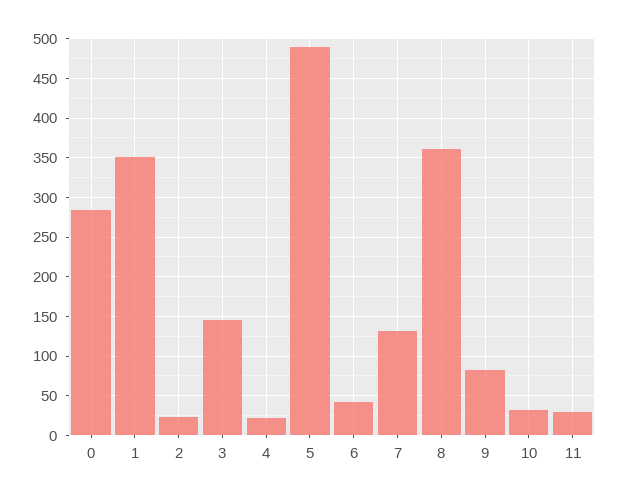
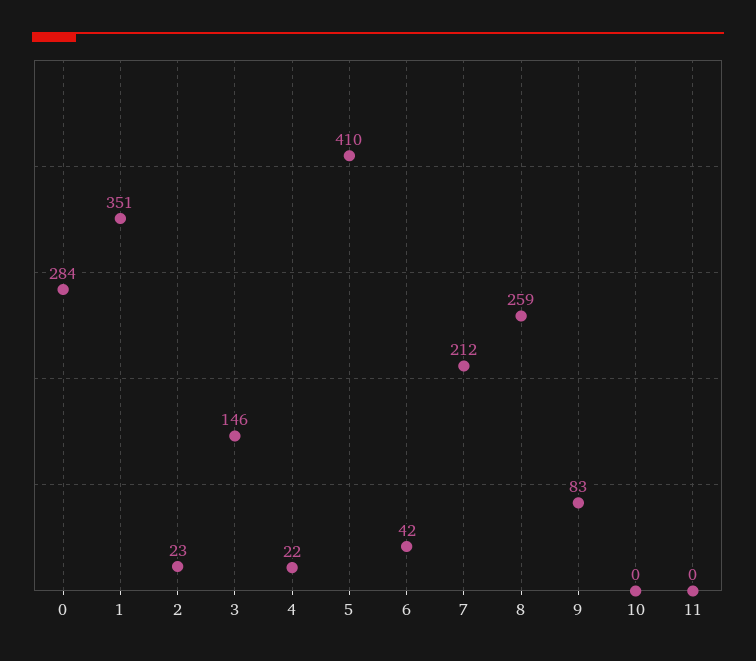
  {
    "0": 284,
    "1": 351,
    "2": 23,
    "3": 146,
    "4": 22,
-   "5": 490,
+   "5": 410,
    "6": 42,
-   "7": 130,
+   "7": 212,
-   "8": 360,
+   "8": 259,
    "9": 83,
-   "10": 30,
+   "10": 0,
-   "11": 30
+   "11": 0
  }

